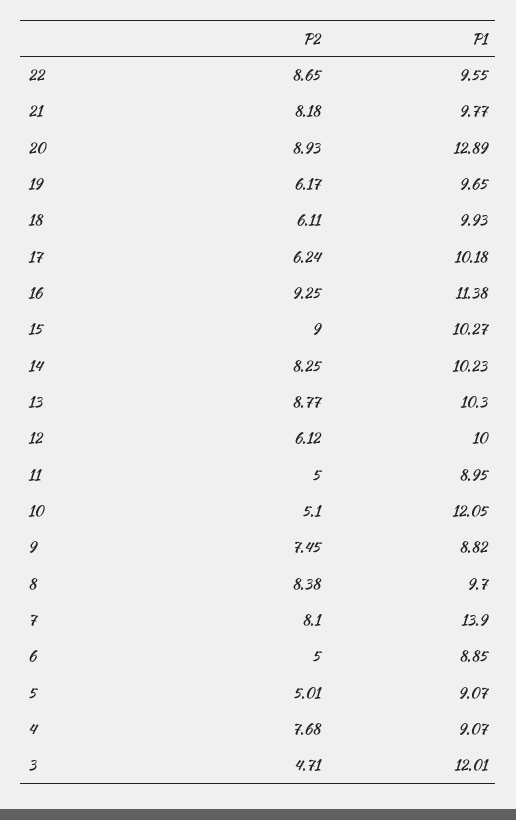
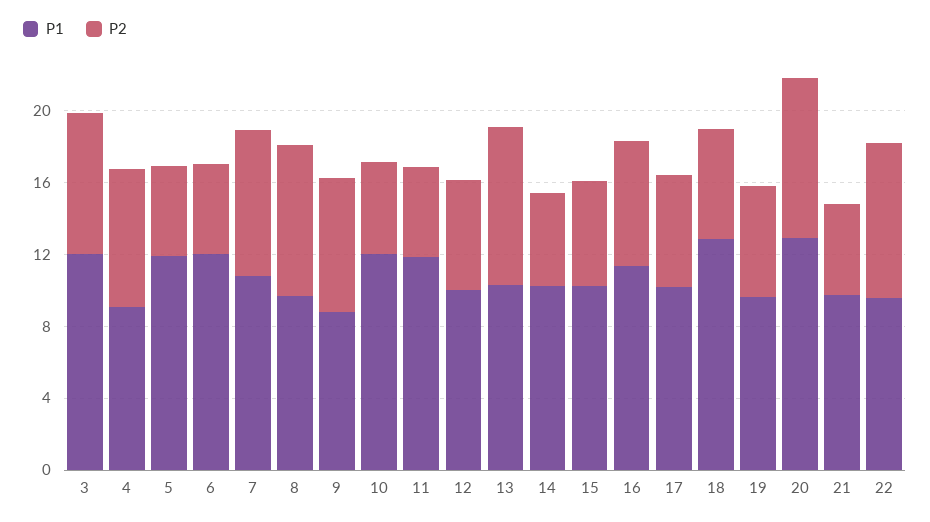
  {
    "P2": {
      "22": 8.65,
-     "21": 8.18,
+     "21": 5,
      "20": 8.93,
      "19": 6.17,
      "18": 6.11,
      "17": 6.24,
-     "16": 9.25,
+     "16": 7,
-     "15": 9,
+     "15": 6,
-     "14": 8.25,
+     "14": 5,
      "13": 8.77,
      "12": 6.12,
      "11": 5,
      "10": 5.1,
      "9": 7.45,
      "8": 8.38,
      "7": 8.1,
      "6": 5,
      "5": 5.01,
      "4": 7.68,
-     "3": 4.71
+     "3": 8
    },
    "P1": {
      "22": 9.55,
      "21": 9.77,
      "20": 12.89,
      "19": 9.65,
-     "18": 9.93,
+     "18": 13,
      "17": 10.18,
      "16": 11.38,
      "15": 10.27,
      "14": 10.23,
      "13": 10.3,
      "12": 10,
-     "11": 8.95,
+     "11": 12,
      "10": 12.05,
      "9": 8.82,
      "8": 9.7,
-     "7": 13.9,
+     "7": 11,
-     "6": 8.85,
+     "6": 12,
-     "5": 9.07,
+     "5": 12,
      "4": 9.07,
      "3": 12.01
    }
  }

